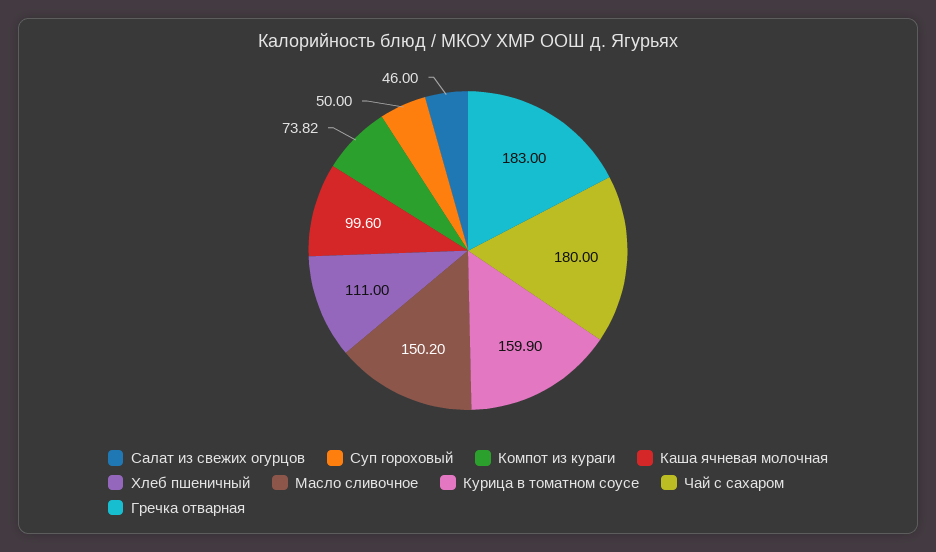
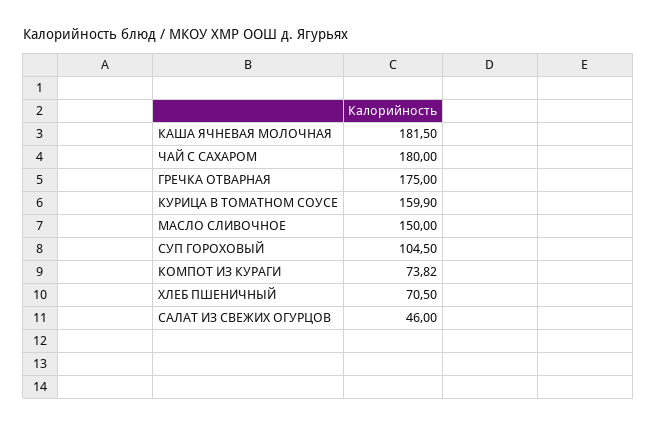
  {
    "Салат из свежих огурцов": 46,
-   "Суп гороховый": 50,
+   "Суп гороховый": 104.5,
    "Компот из кураги": 73.82,
-   "Каша ячневая молочная": 99.6,
+   "Каша ячневая молочная": 181.5,
-   "Хлеб пшеничный": 111,
+   "Хлеб пшеничный": 70.5,
-   "Масло сливочное": 150.2,
+   "Масло сливочное": 150,
    "Курица в томатном соусе": 159.9,
    "Чай с сахаром": 180,
-   "Гречка отварная": 183
+   "Гречка отварная": 175
  }

